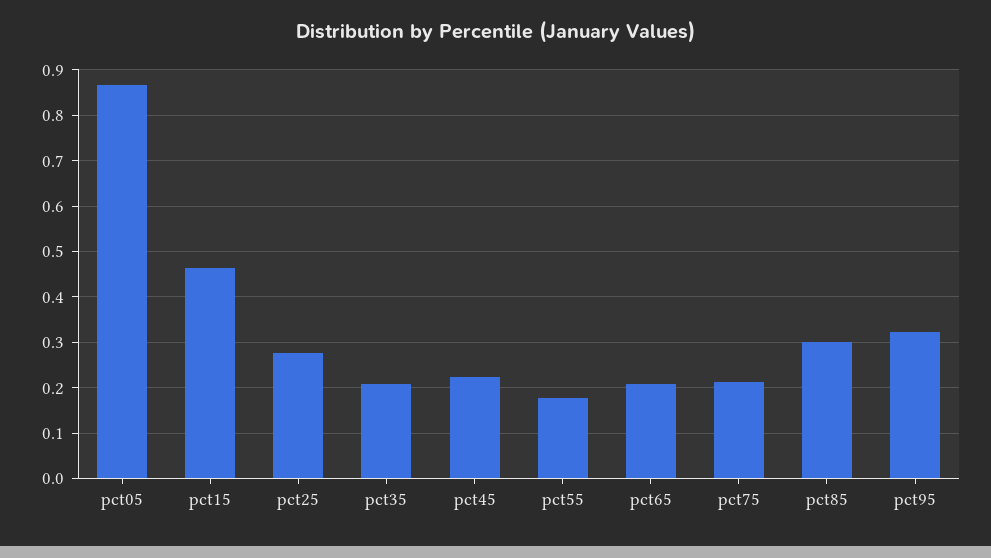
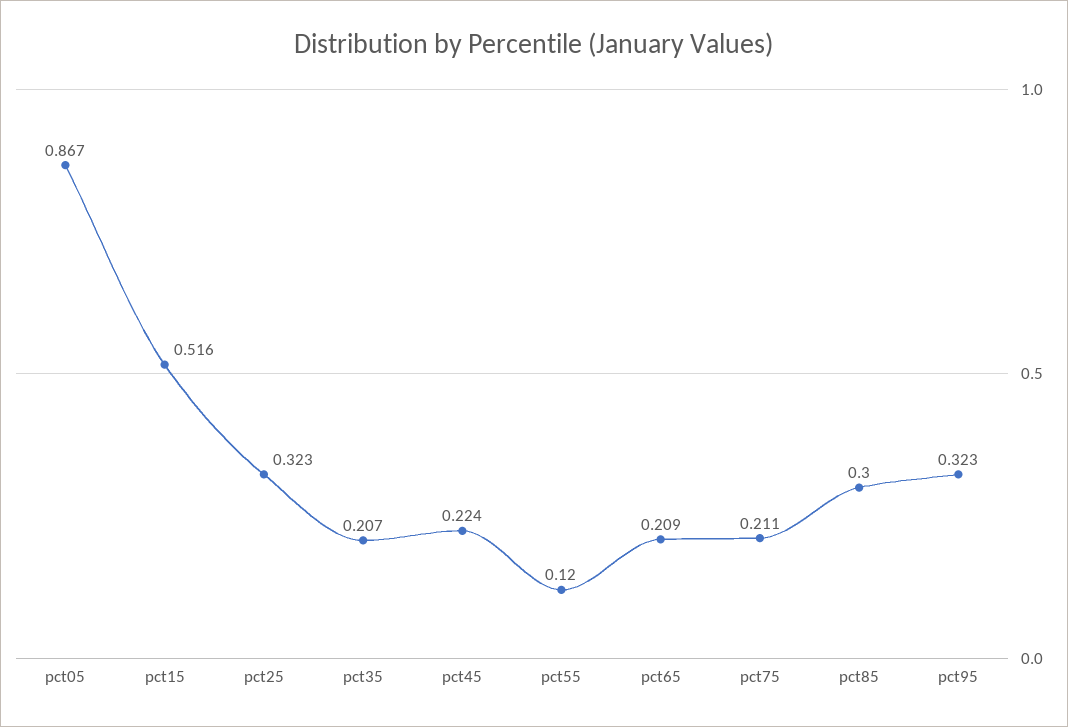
  {
    "pct05": 0.867,
-   "pct15": 0.46,
+   "pct15": 0.516,
-   "pct25": 0.28,
+   "pct25": 0.323,
    "pct35": 0.207,
    "pct45": 0.224,
-   "pct55": 0.18,
+   "pct55": 0.12,
    "pct65": 0.209,
    "pct75": 0.211,
    "pct85": 0.3,
    "pct95": 0.323
  }

